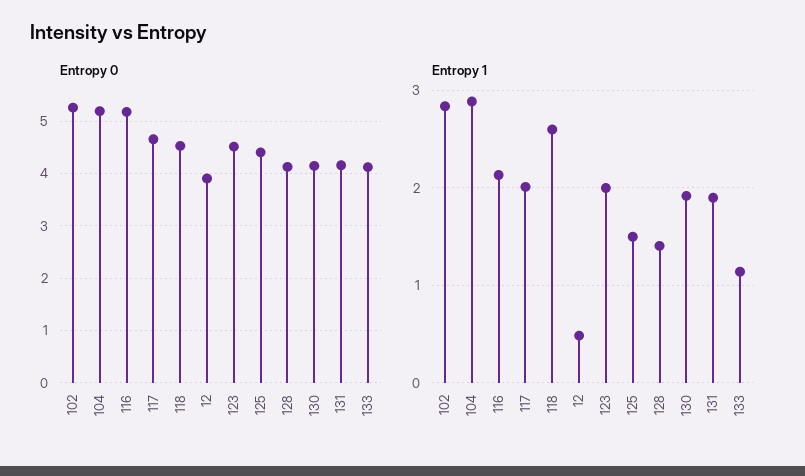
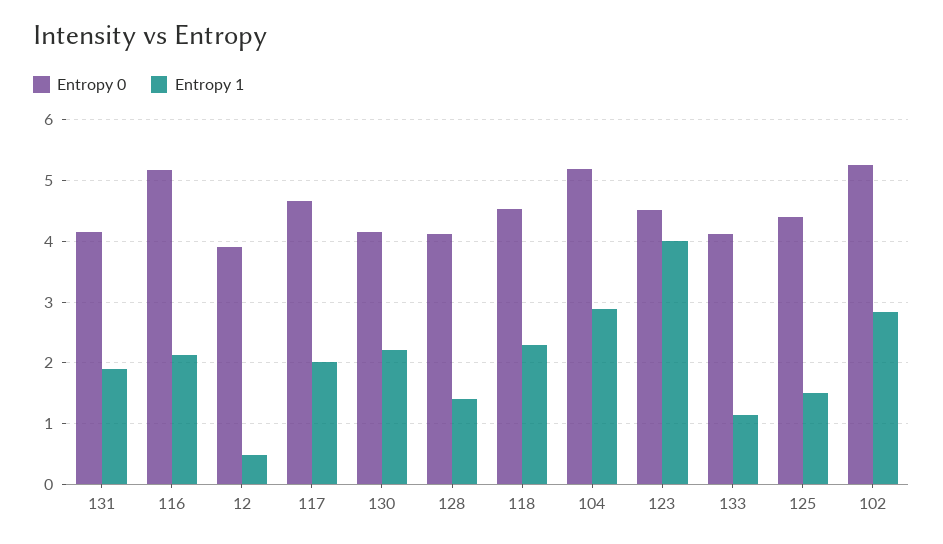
  {
    "Entropy 0": {
      "102": 5.3,
      "104": 5.2,
      "116": 5.2,
      "117": 4.7,
      "118": 4.5,
      "12": 3.9,
      "123": 4.5,
      "125": 4.4,
      "128": 4.1,
      "130": 4.1,
      "131": 4.2,
      "133": 4.1
    },
    "Entropy 1": {
      "102": 2.8,
      "104": 2.9,
      "116": 2.1,
      "117": 2,
-     "118": 2.6,
+     "118": 2.3,
      "12": 0.5,
-     "123": 2,
+     "123": 4,
      "125": 1.5,
      "128": 1.4,
-     "130": 1.9,
+     "130": 2.2,
      "131": 1.9,
      "133": 1.1
    }
  }

